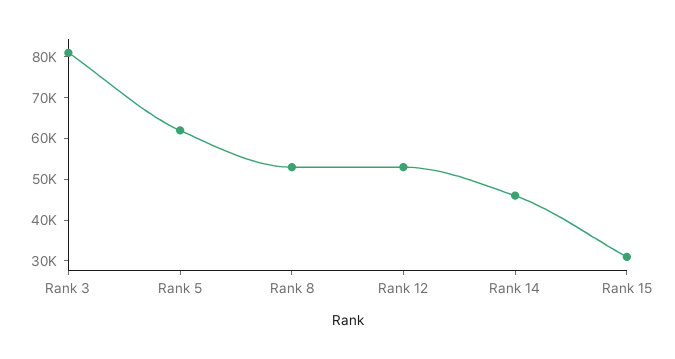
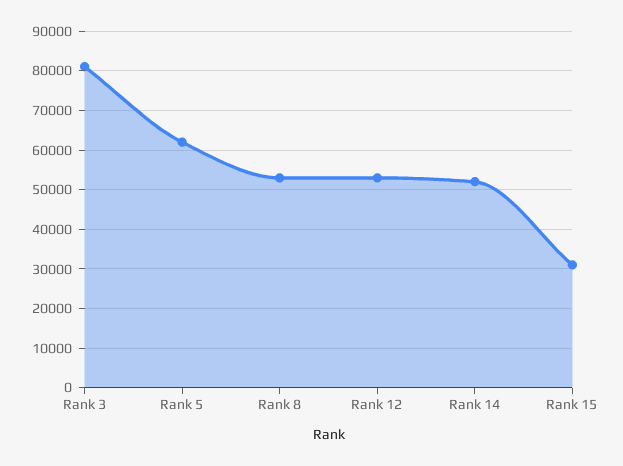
  {
    "Rank 3": 82000,
    "Rank 5": 62000,
    "Rank 8": 54000,
    "Rank 12": 54000,
-   "Rank 14": 46000,
+   "Rank 14": 52000,
    "Rank 15": 32000
  }

